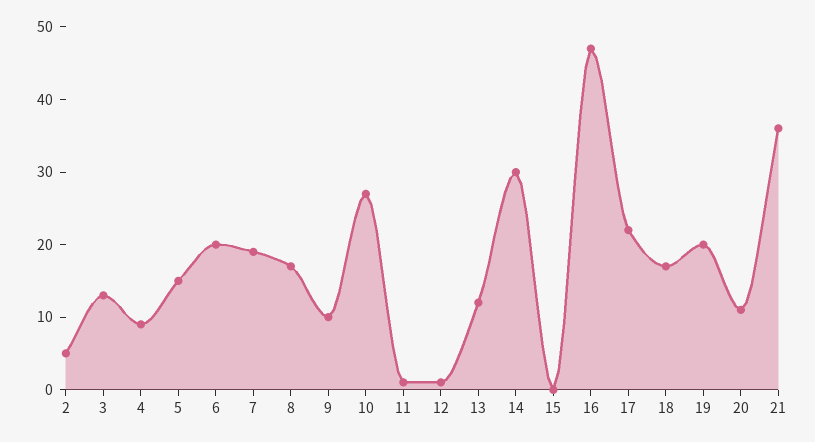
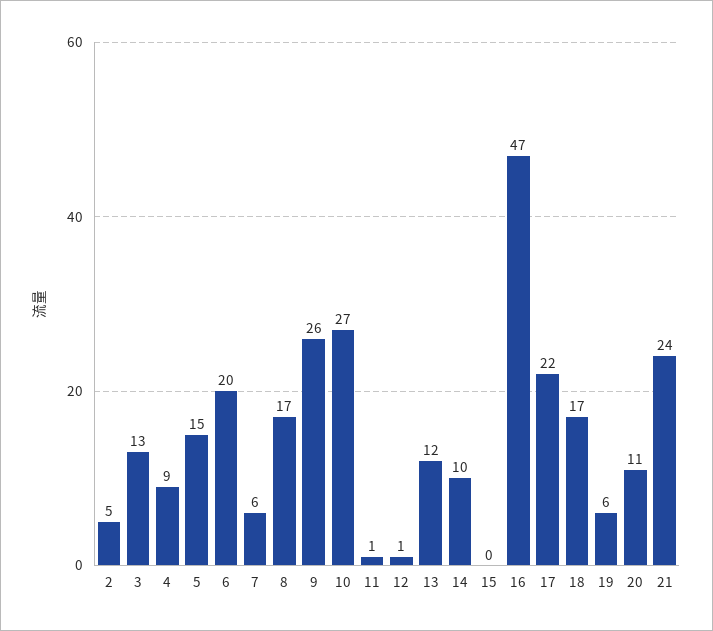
  {
    "2": 5,
    "3": 13,
    "4": 9,
    "5": 15,
    "6": 20,
-   "7": 20,
+   "7": 6,
    "8": 17,
-   "9": 10,
+   "9": 26,
    "10": 27,
    "11": 1,
    "12": 1,
    "13": 12,
-   "14": 30,
+   "14": 10,
    "15": 0,
    "16": 47,
    "17": 22,
    "18": 17,
-   "19": 20,
+   "19": 6,
    "20": 11,
-   "21": 35
+   "21": 24
  }

